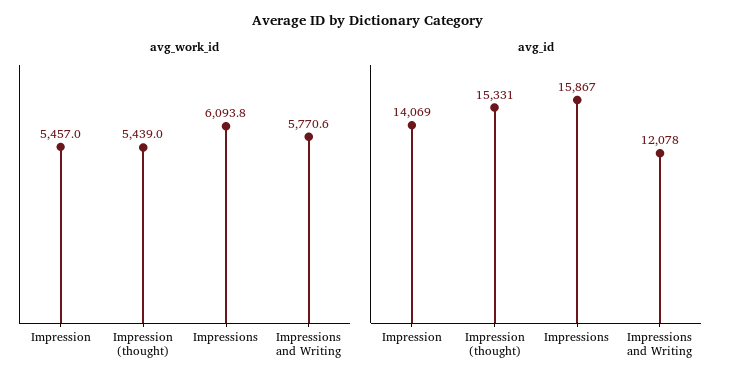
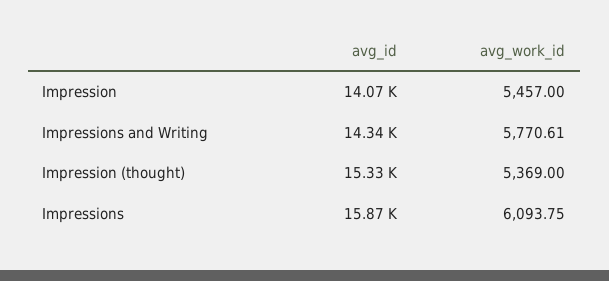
  {
    "avg_work_id": {
      "Impression": 5457,
-     "Impression (thought)": 5439,
+     "Impression (thought)": 5369,
      "Impressions": 6093.75,
      "Impressions and Writing": 5770.61
    },
    "avg_id": {
      "Impression": 14069,
      "Impression (thought)": 15331,
      "Impressions": 15867,
-     "Impressions and Writing": 12078
+     "Impressions and Writing": 14340
    }
  }

